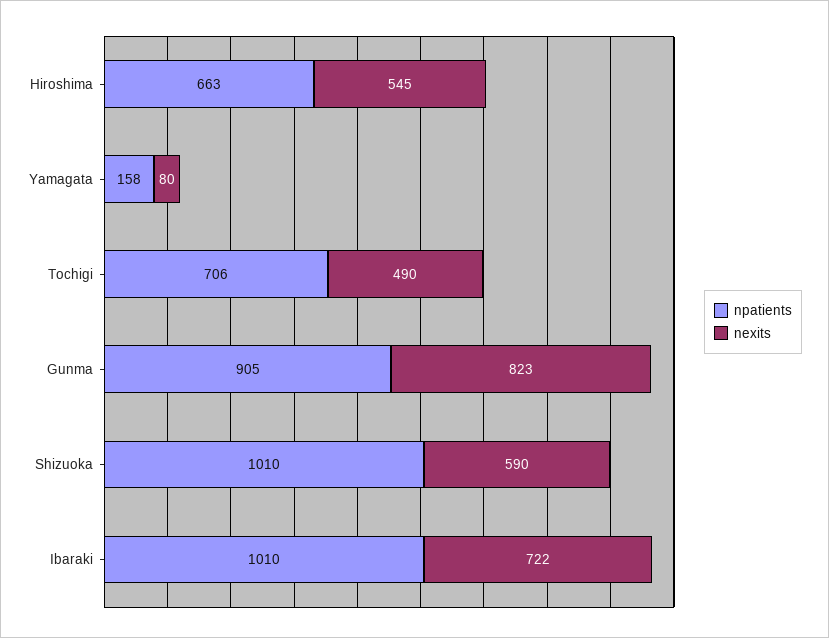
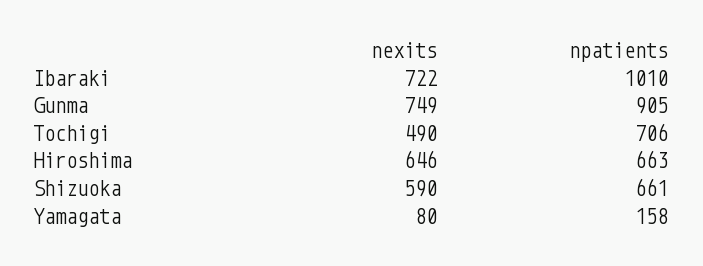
  {
    "npatients": {
      "Hiroshima": 663,
      "Yamagata": 158,
      "Tochigi": 706,
      "Gunma": 905,
-     "Shizuoka": 1010,
+     "Shizuoka": 661,
      "Ibaraki": 1010
    },
    "nexits": {
-     "Hiroshima": 545,
+     "Hiroshima": 646,
      "Yamagata": 80,
      "Tochigi": 490,
-     "Gunma": 823,
+     "Gunma": 749,
      "Shizuoka": 590,
      "Ibaraki": 722
    }
  }

